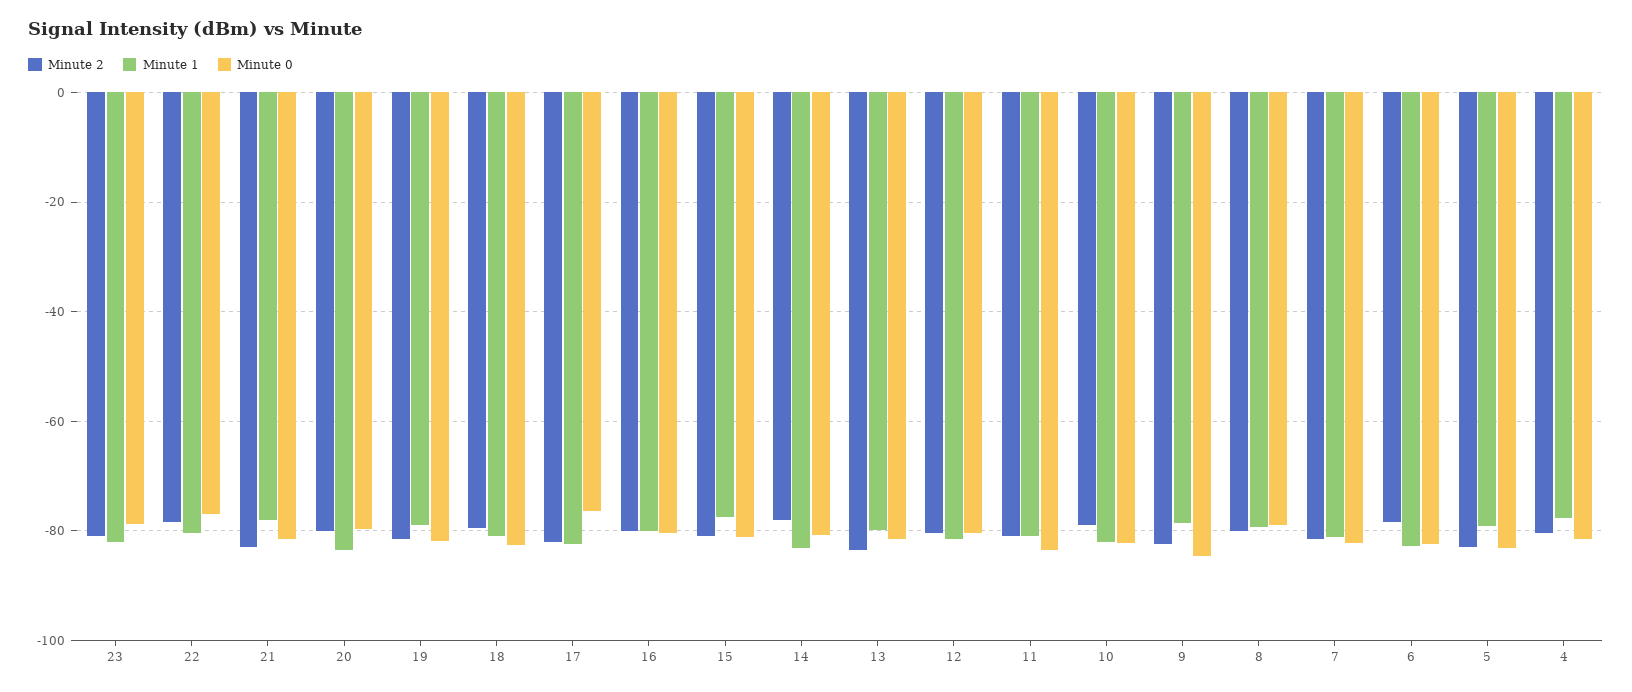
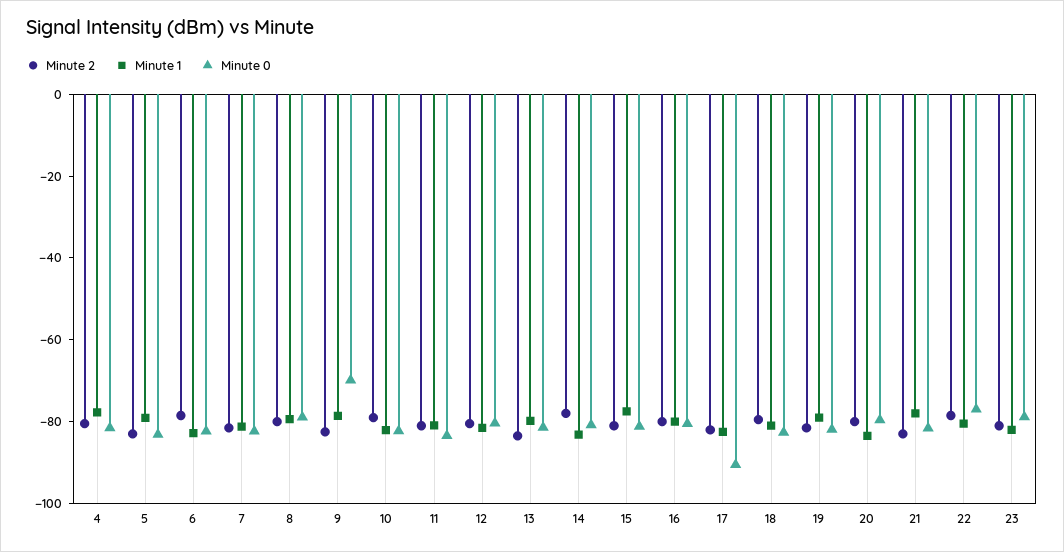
  {
    "Minute 2": {
      "23": -82,
      "22": -78,
      "21": -84,
      "20": -80,
      "19": -82,
      "18": -80,
      "17": -82,
      "16": -80,
      "15": -82,
      "14": -78,
      "13": -84,
      "12": -80,
      "11": -82,
      "10": -80,
      "9": -82,
      "8": -80,
      "7": -82,
      "6": -78,
      "5": -84,
      "4": -80
    },
    "Minute 1": {
      "23": -82,
      "22": -80,
      "21": -78,
      "20": -84,
      "19": -80,
      "18": -82,
      "17": -82,
      "16": -80,
      "15": -78,
      "14": -84,
      "13": -80,
      "12": -82,
      "11": -80,
      "10": -82,
      "9": -78,
      "8": -80,
      "7": -82,
      "6": -82,
      "5": -80,
      "4": -78
    },
    "Minute 0": {
      "23": -78,
      "22": -76,
      "21": -82,
      "20": -80,
      "19": -82,
      "18": -82,
-     "17": -76,
+     "17": -90,
      "16": -80,
      "15": -82,
      "14": -80,
      "13": -82,
      "12": -80,
      "11": -84,
      "10": -82,
-     "9": -84,
+     "9": -70,
      "8": -78,
      "7": -82,
      "6": -82,
      "5": -84,
      "4": -82
    }
  }

